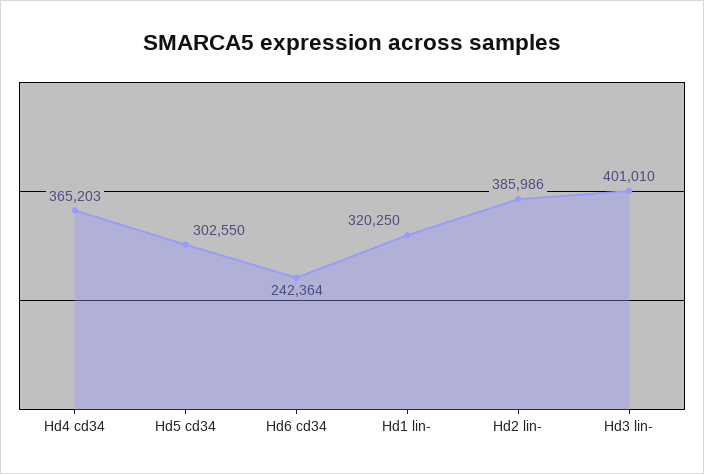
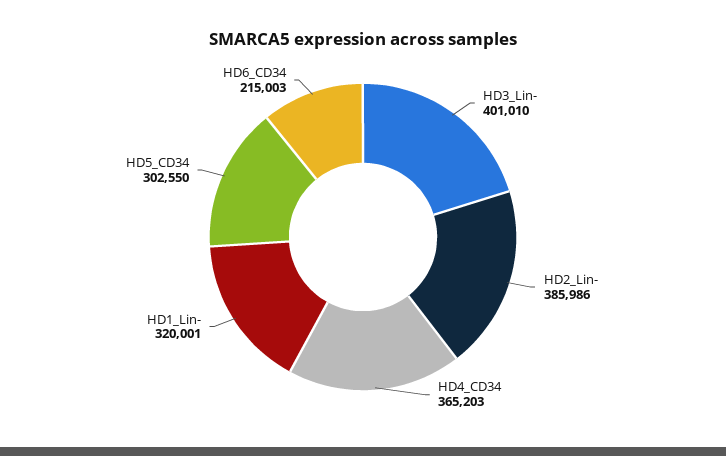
  {
    "Hd4 cd34": 365203,
    "Hd5 cd34": 302550,
-   "Hd6 cd34": 242364,
+   "Hd6 cd34": 215003,
-   "Hd1 lin-": 320250,
+   "Hd1 lin-": 320001,
    "Hd2 lin-": 385986,
    "Hd3 lin-": 401010
  }

